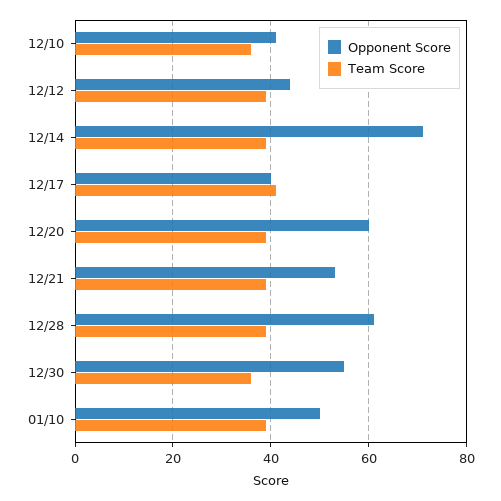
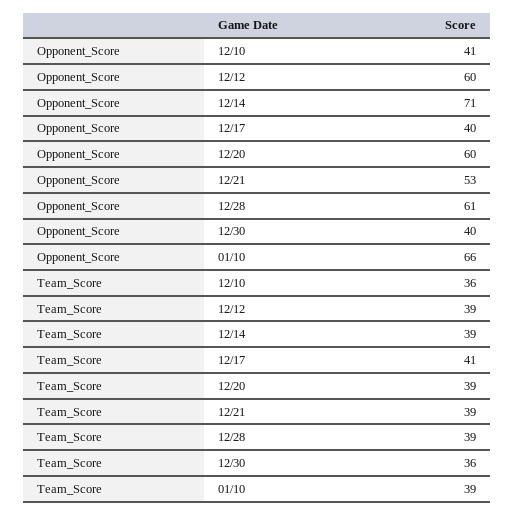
  {
    "Opponent Score": {
      "12/10": 41,
-     "12/12": 45,
+     "12/12": 60,
      "12/14": 71,
      "12/17": 40,
      "12/20": 60,
      "12/21": 53,
      "12/28": 61,
-     "12/30": 55,
+     "12/30": 40,
-     "01/10": 50
+     "01/10": 66
    },
    "Team Score": {
      "12/10": 36,
      "12/12": 39,
      "12/14": 39,
      "12/17": 41,
      "12/20": 39,
      "12/21": 39,
      "12/28": 39,
      "12/30": 36,
      "01/10": 39
    }
  }

